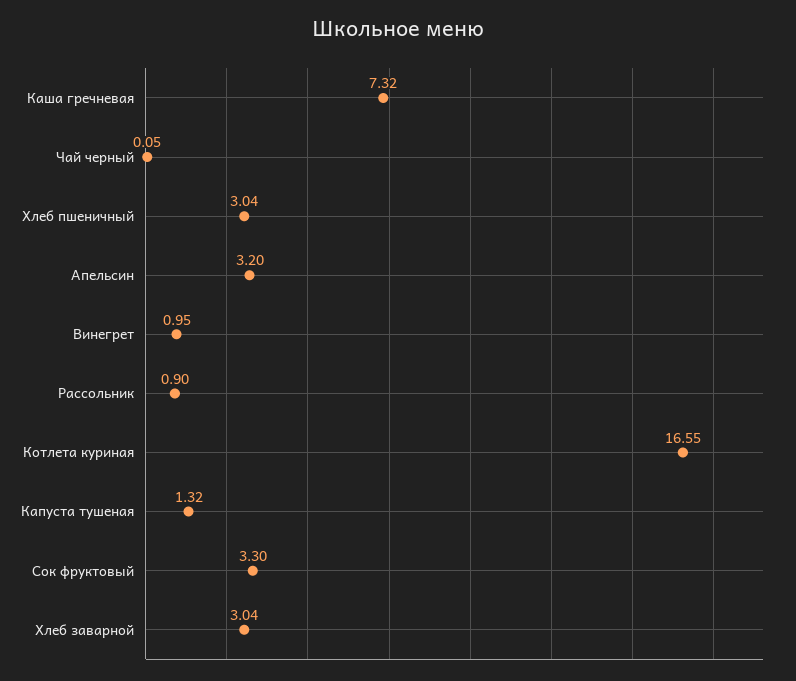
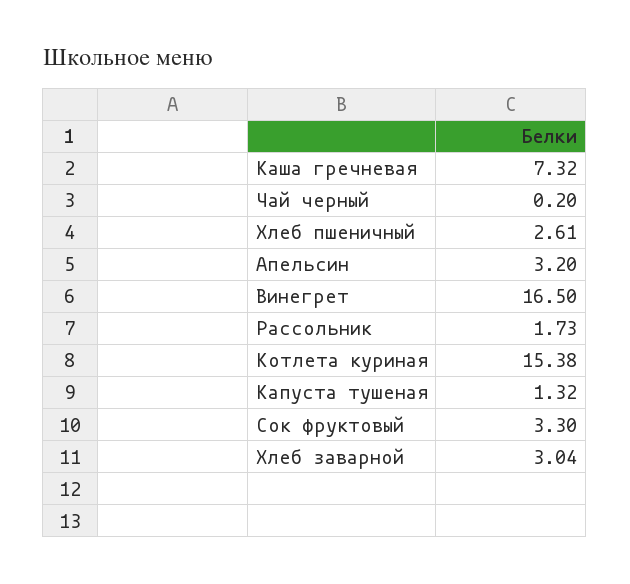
  {
    "Каша гречневая": 7.32,
-   "Чай черный": 0.05,
+   "Чай черный": 0.2,
-   "Хлеб пшеничный": 3.04,
+   "Хлеб пшеничный": 2.61,
    "Апельсин": 3.2,
-   "Винегрет": 0.95,
+   "Винегрет": 16.5,
-   "Рассольник": 0.9,
+   "Рассольник": 1.73,
-   "Котлета куриная": 16.55,
+   "Котлета куриная": 15.38,
    "Капуста тушеная": 1.32,
    "Сок фруктовый": 3.3,
    "Хлеб заварной": 3.04
  }

